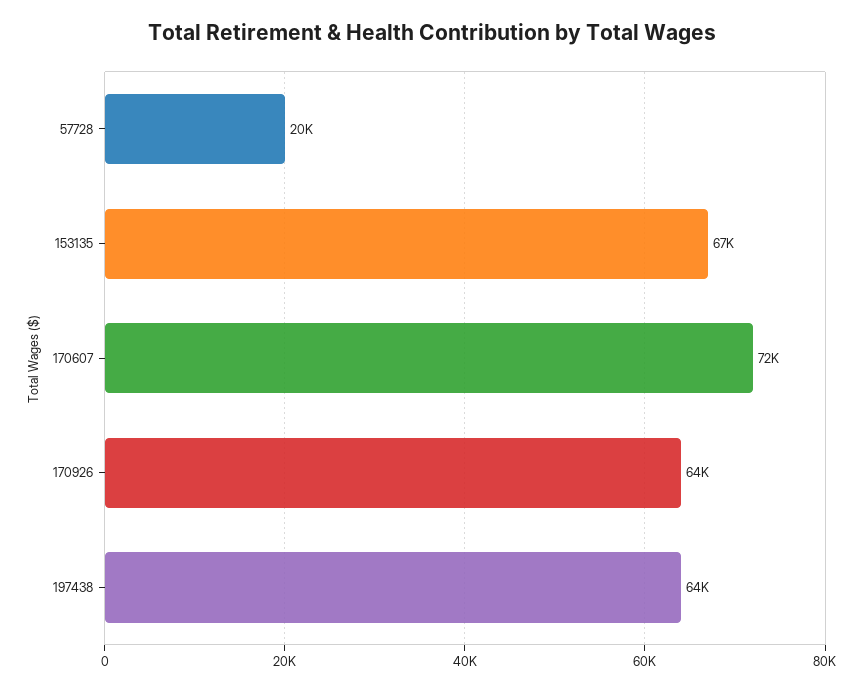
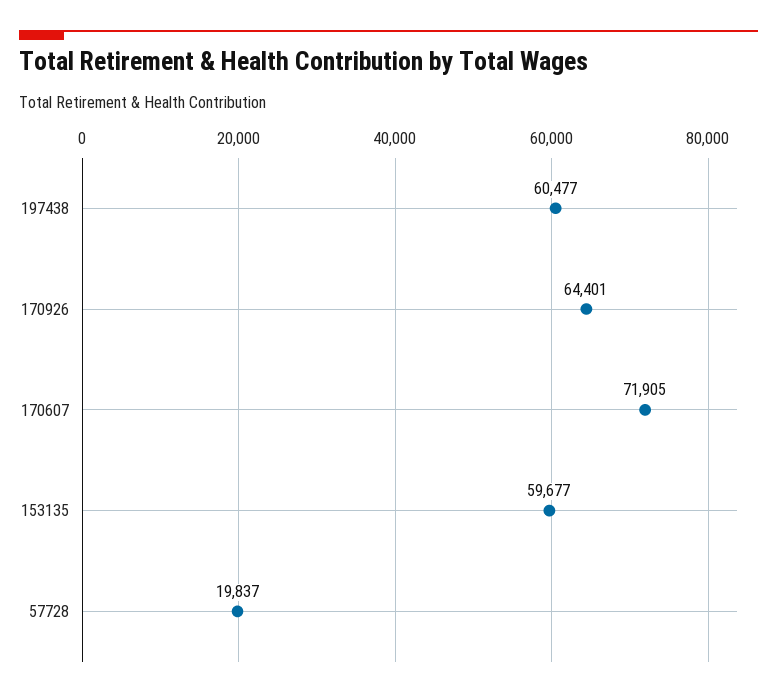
  {
    "57728": 19837,
-   "153135": 67000,
+   "153135": 59677,
    "170607": 71905,
    "170926": 64401,
-   "197438": 64000
+   "197438": 60477
  }

